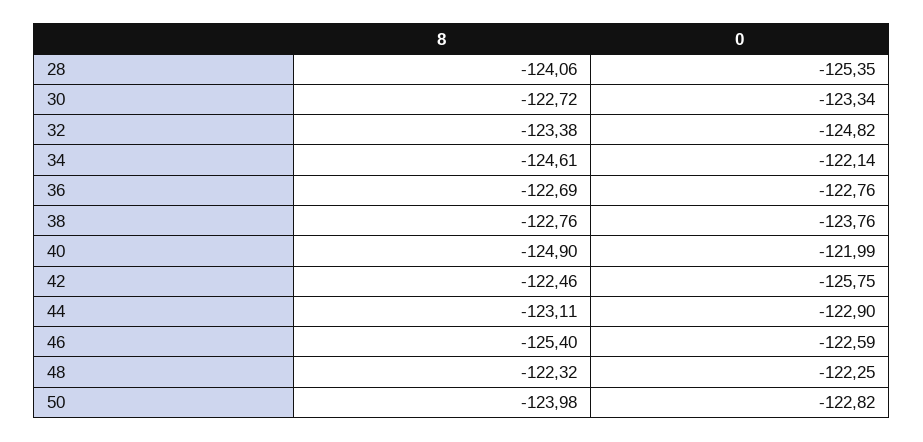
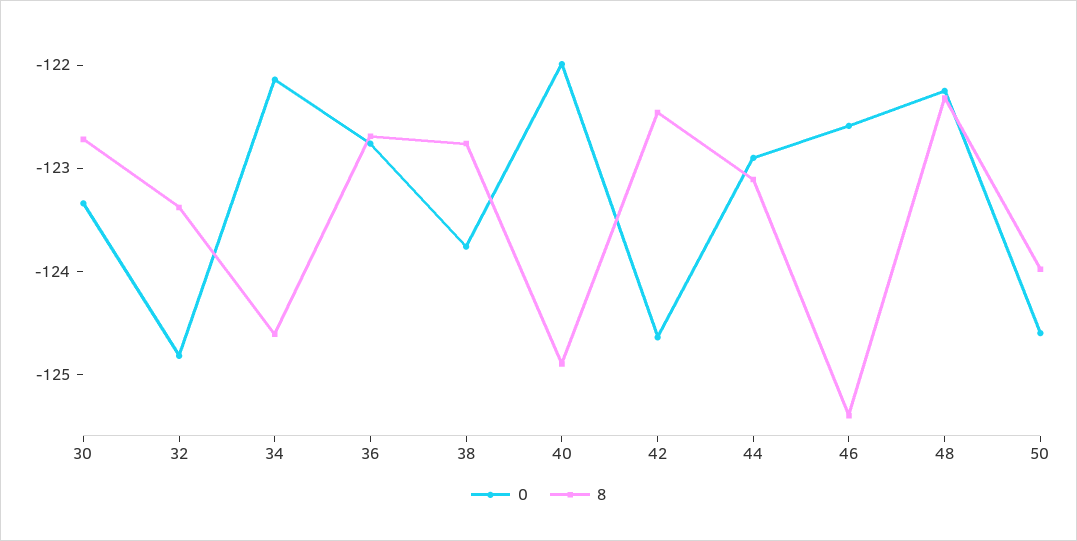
  {
    "8": {
-     "28": -124.06,
      "30": -122.72,
      "32": -123.38,
      "34": -124.61,
      "36": -122.69,
      "38": -122.76,
      "40": -124.9,
      "42": -122.46,
      "44": -123.11,
      "46": -125.4,
      "48": -122.32,
      "50": -123.98
    },
    "0": {
-     "28": -125.35,
      "30": -123.34,
      "32": -124.82,
      "34": -122.14,
      "36": -122.76,
      "38": -123.76,
      "40": -121.99,
-     "42": -125.75,
+     "42": -124.6,
      "44": -122.9,
      "46": -122.59,
      "48": -122.25,
-     "50": -122.82
+     "50": -124.6
    }
  }

